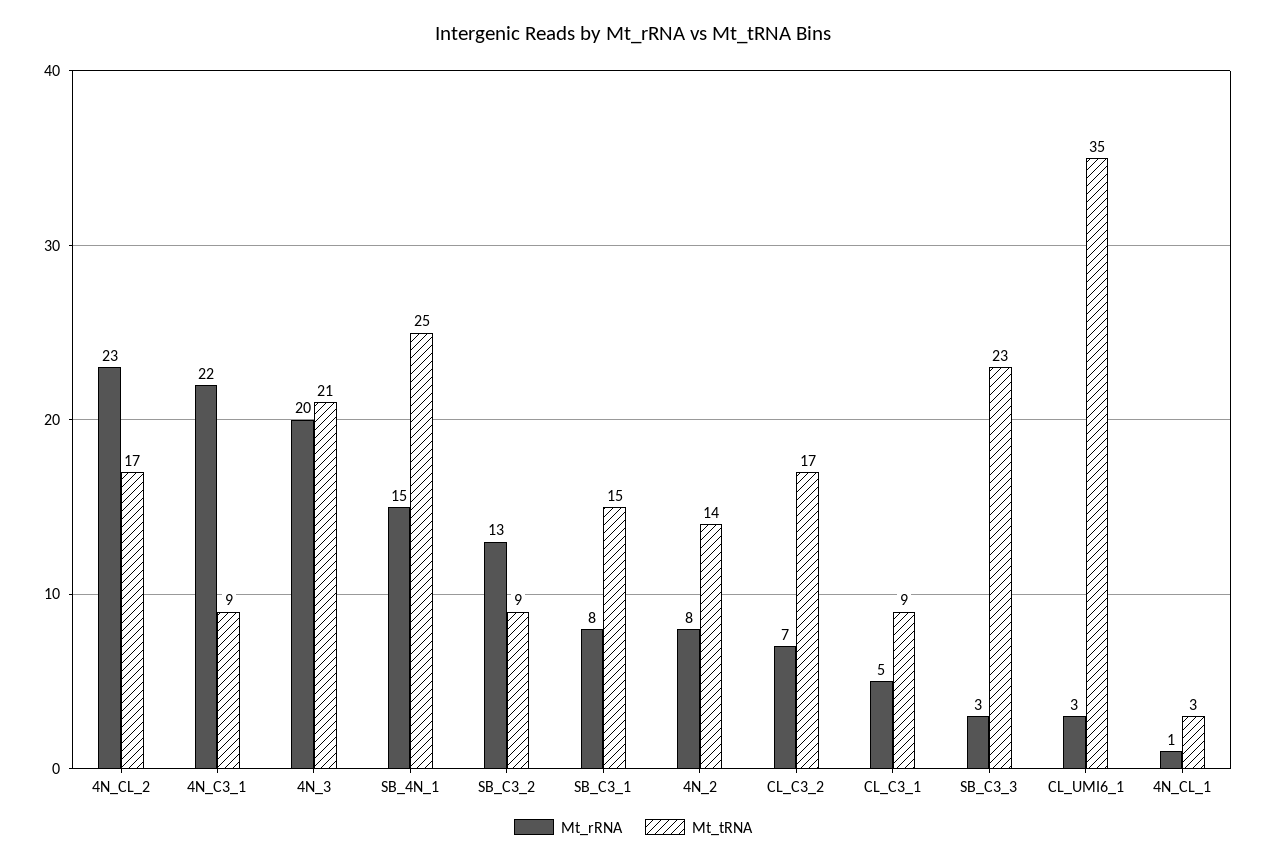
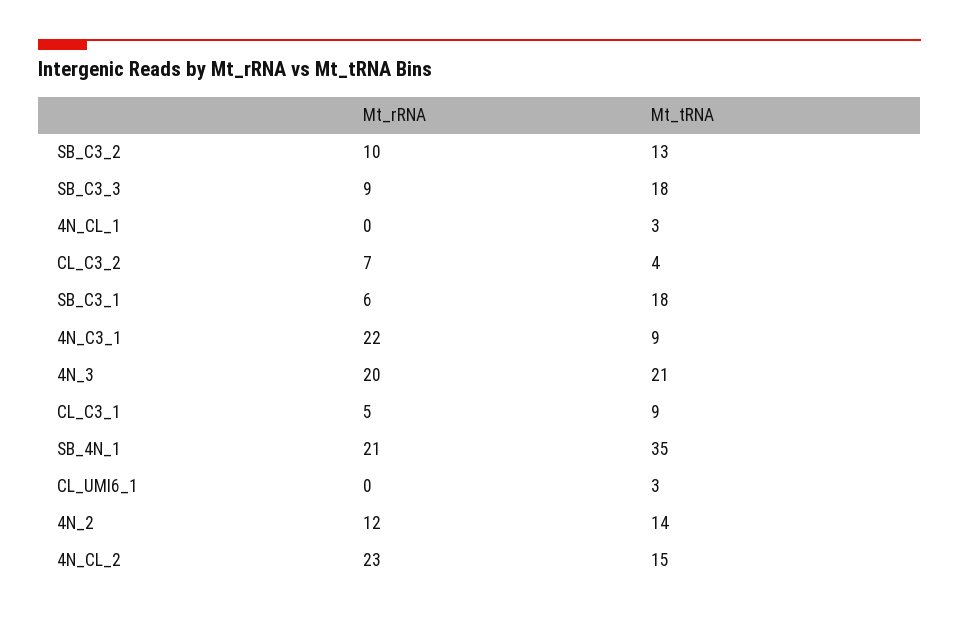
  {
    "Mt_rRNA": {
      "4N_CL_2": 23,
      "4N_C3_1": 22,
      "4N_3": 20,
-     "SB_4N_1": 15,
+     "SB_4N_1": 21,
-     "SB_C3_2": 13,
+     "SB_C3_2": 10,
-     "SB_C3_1": 8,
+     "SB_C3_1": 6,
-     "4N_2": 8,
+     "4N_2": 12,
      "CL_C3_2": 7,
      "CL_C3_1": 5,
-     "SB_C3_3": 3,
+     "SB_C3_3": 9,
-     "CL_UMI6_1": 3,
+     "CL_UMI6_1": 0,
-     "4N_CL_1": 1
+     "4N_CL_1": 0
    },
    "Mt_tRNA": {
-     "4N_CL_2": 17,
+     "4N_CL_2": 15,
      "4N_C3_1": 9,
      "4N_3": 21,
-     "SB_4N_1": 25,
+     "SB_4N_1": 35,
-     "SB_C3_2": 9,
+     "SB_C3_2": 13,
-     "SB_C3_1": 15,
+     "SB_C3_1": 18,
      "4N_2": 14,
-     "CL_C3_2": 17,
+     "CL_C3_2": 4,
      "CL_C3_1": 9,
-     "SB_C3_3": 23,
+     "SB_C3_3": 18,
-     "CL_UMI6_1": 35,
+     "CL_UMI6_1": 3,
      "4N_CL_1": 3
    }
  }

